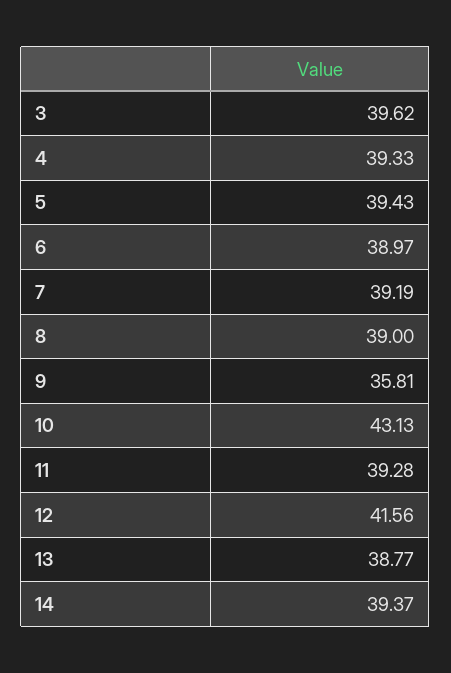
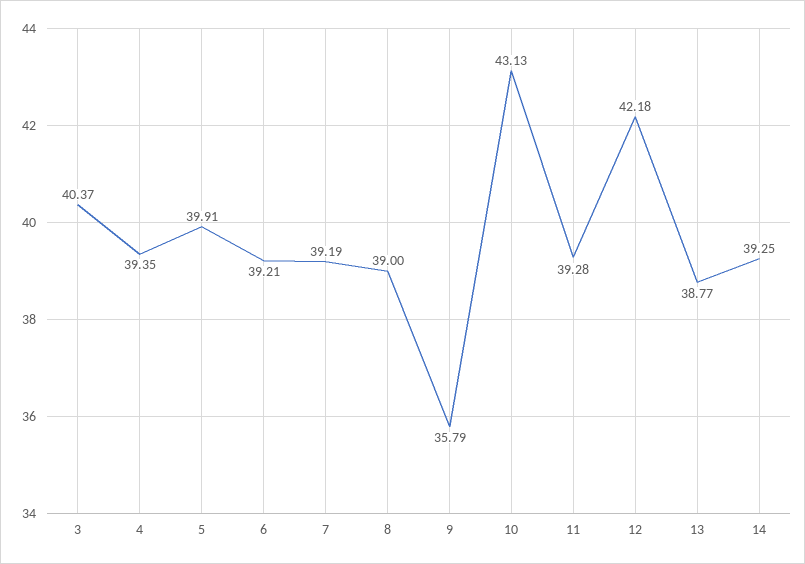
  {
-   "3": 39.62,
+   "3": 40.37,
-   "4": 39.33,
+   "4": 39.35,
-   "5": 39.43,
+   "5": 39.91,
-   "6": 38.97,
+   "6": 39.21,
    "7": 39.19,
    "8": 39,
-   "9": 35.81,
+   "9": 35.79,
    "10": 43.13,
    "11": 39.28,
-   "12": 41.56,
+   "12": 42.18,
    "13": 38.77,
-   "14": 39.37
+   "14": 39.25
  }

